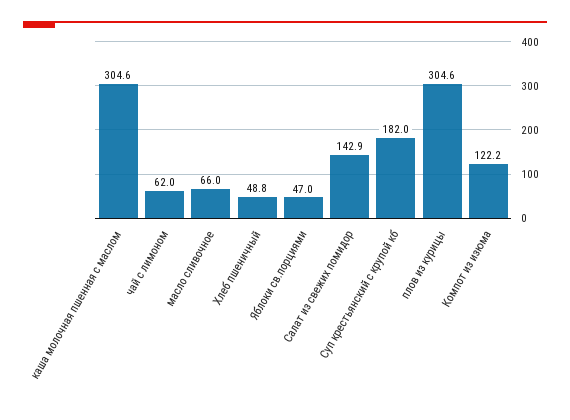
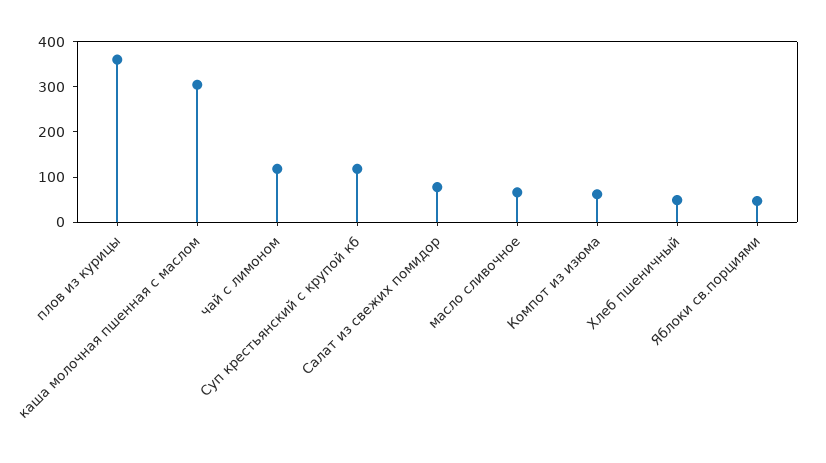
  {
    "каша молочная пшенная с маслом": 304.6,
-   "чай с лимоном": 62,
+   "чай с лимоном": 120,
    "масло сливочное": 66,
    "Хлеб пшеничный": 48.8,
    "Яблоки св.порциями": 47,
-   "Салат из свежих помидор": 142.9,
+   "Салат из свежих помидор": 80,
-   "Суп крестьянский с крупой кб": 182,
+   "Суп крестьянский с крупой кб": 120,
-   "плов из курицы": 304.6,
+   "плов из курицы": 360,
-   "Компот из изюма": 122.2
+   "Компот из изюма": 60
  }

